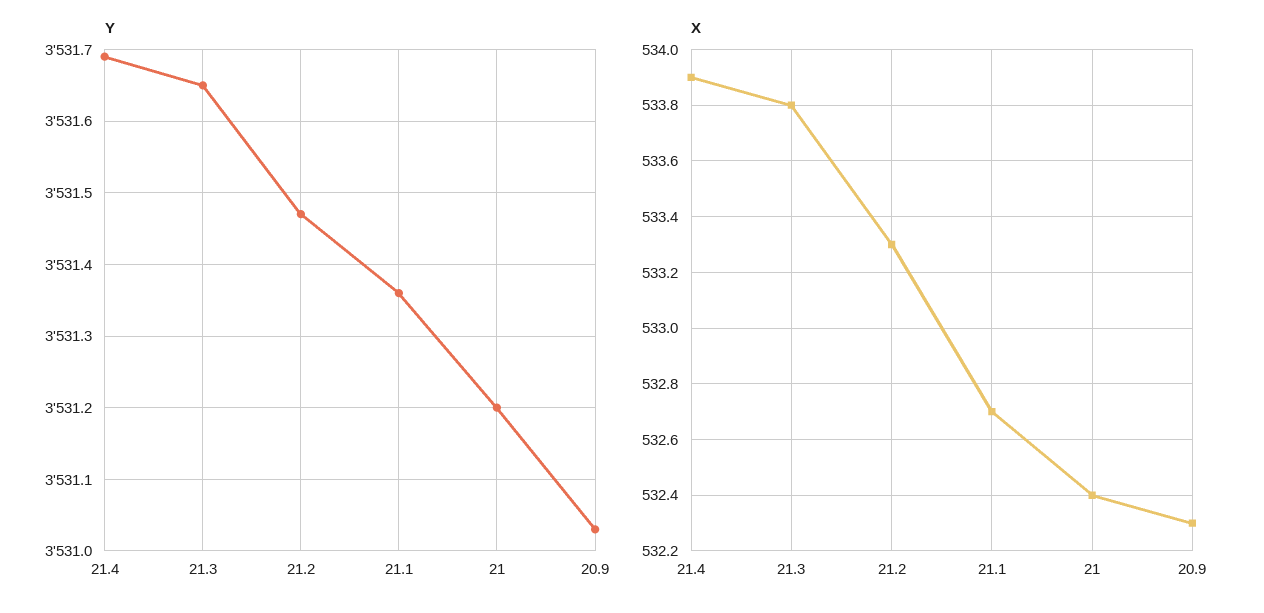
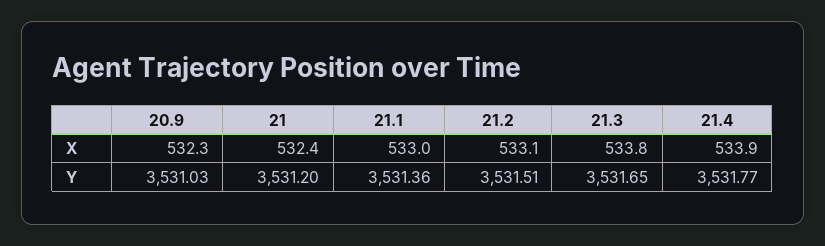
  {
    "Y": {
-     "21.4": 3531.69,
+     "21.4": 3531.77,
      "21.3": 3531.65,
-     "21.2": 3531.47,
+     "21.2": 3531.51,
      "21.1": 3531.36,
      "21": 3531.2,
      "20.9": 3531.03
    },
    "X": {
      "21.4": 533.9,
      "21.3": 533.8,
-     "21.2": 533.3,
+     "21.2": 533.1,
-     "21.1": 532.7,
+     "21.1": 533,
      "21": 532.4,
      "20.9": 532.3
    }
  }

